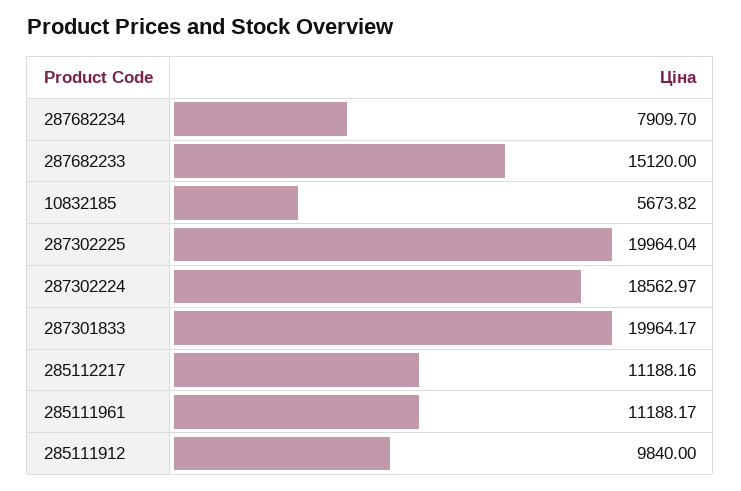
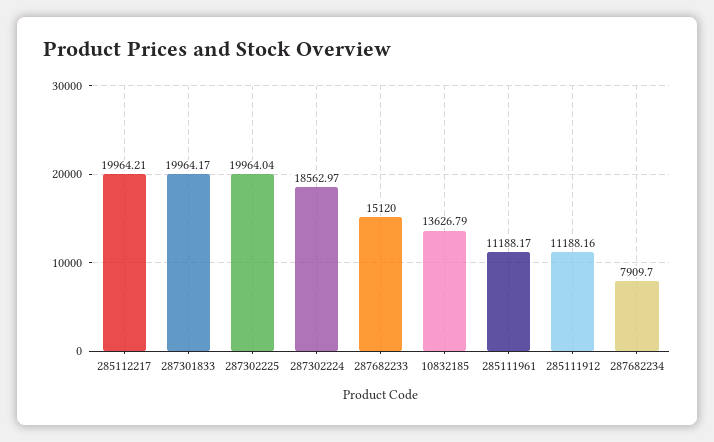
  {
    "287682234": 7909.7,
    "287682233": 15120,
-   "10832185": 5673.82,
+   "10832185": 13626.79,
    "287302225": 19964.04,
    "287302224": 18562.97,
    "287301833": 19964.17,
-   "285112217": 11188.16,
+   "285112217": 19964.21,
    "285111961": 11188.17,
-   "285111912": 9840
+   "285111912": 11188.16
  }

